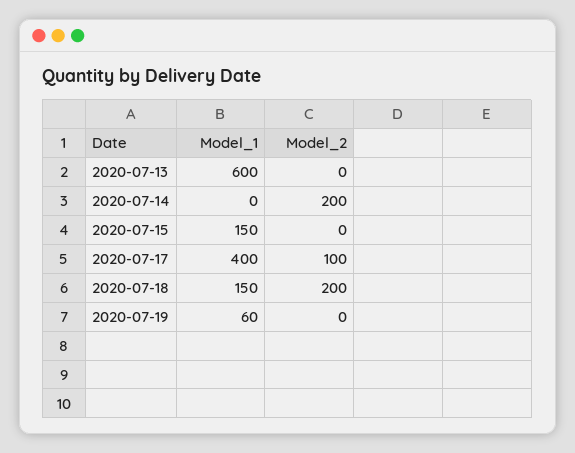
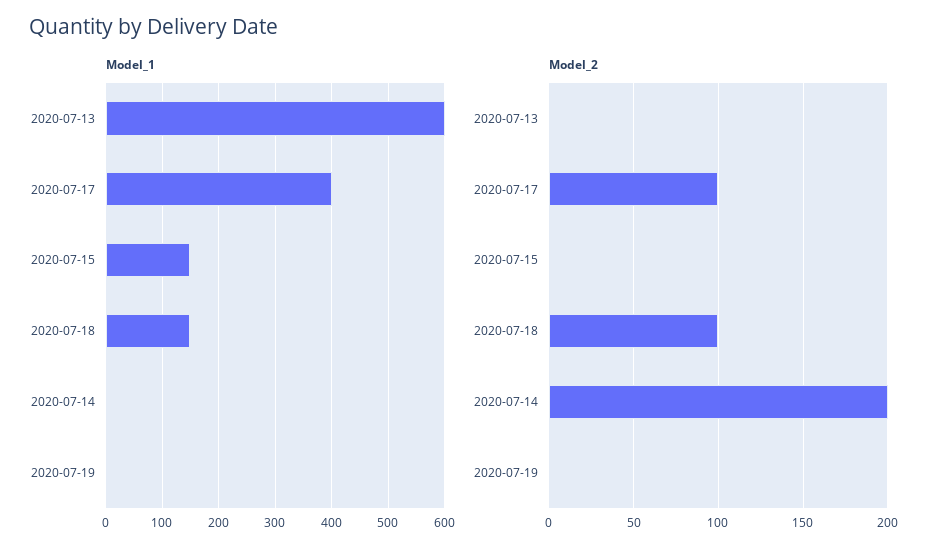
  {
    "Model_1": {
      "2020-07-13": 600,
      "2020-07-14": 0,
      "2020-07-15": 150,
      "2020-07-17": 400,
      "2020-07-18": 150,
-     "2020-07-19": 60
+     "2020-07-19": 0
    },
    "Model_2": {
      "2020-07-13": 0,
      "2020-07-14": 200,
      "2020-07-15": 0,
      "2020-07-17": 100,
-     "2020-07-18": 200,
+     "2020-07-18": 100,
      "2020-07-19": 0
    }
  }

